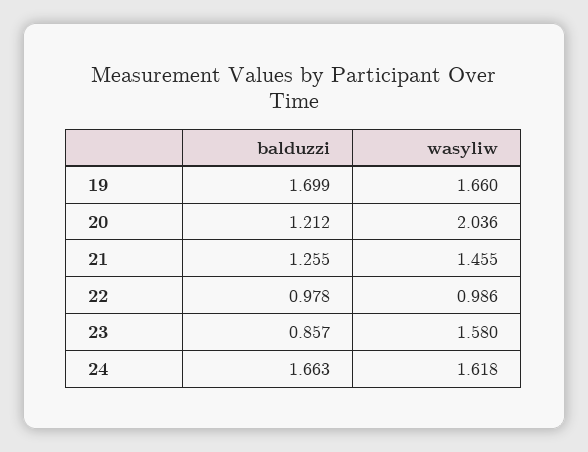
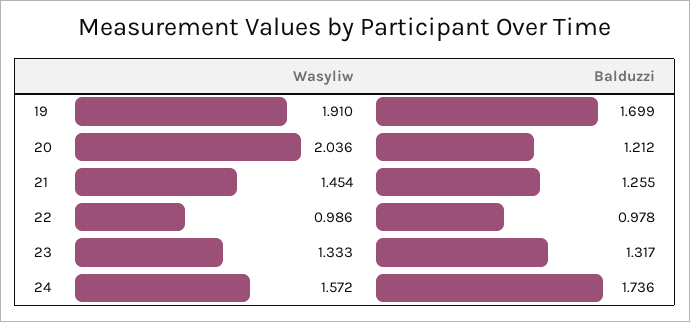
  {
    "balduzzi": {
      "19": 1.699,
      "20": 1.212,
      "21": 1.255,
      "22": 0.978,
-     "23": 0.857,
+     "23": 1.317,
-     "24": 1.663
+     "24": 1.736
    },
    "wasyliw": {
-     "19": 1.66,
+     "19": 1.91,
      "20": 2.036,
-     "21": 1.455,
+     "21": 1.454,
      "22": 0.986,
-     "23": 1.58,
+     "23": 1.333,
-     "24": 1.618
+     "24": 1.572
    }
  }

